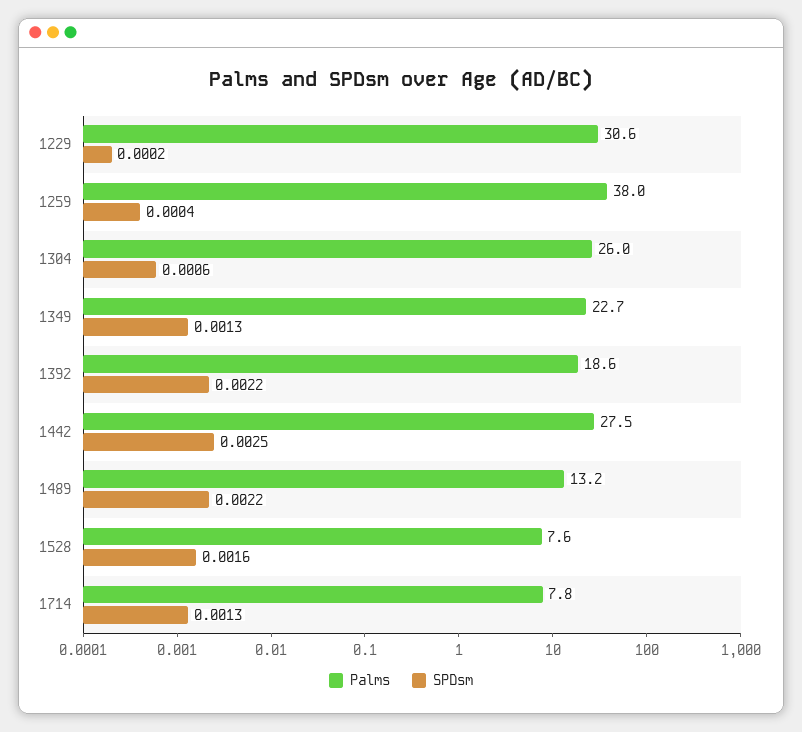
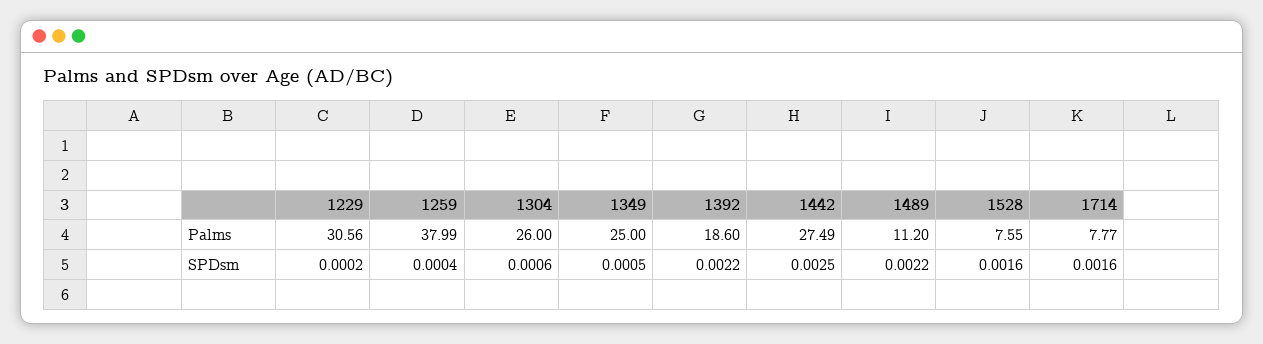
  {
    "Palms": {
      "1229": 30.56,
      "1259": 37.99,
      "1304": 26,
-     "1349": 22.7,
+     "1349": 25,
      "1392": 18.6,
      "1442": 27.49,
-     "1489": 13.2,
+     "1489": 11.2,
      "1528": 7.55,
      "1714": 7.77
    },
    "SPDsm": {
      "1229": 0.0002,
      "1259": 0.0004,
      "1304": 0.0006,
-     "1349": 0.0013,
+     "1349": 0.0005,
      "1392": 0.0022,
      "1442": 0.0025,
      "1489": 0.0022,
      "1528": 0.0016,
-     "1714": 0.0013
+     "1714": 0.0016
    }
  }

